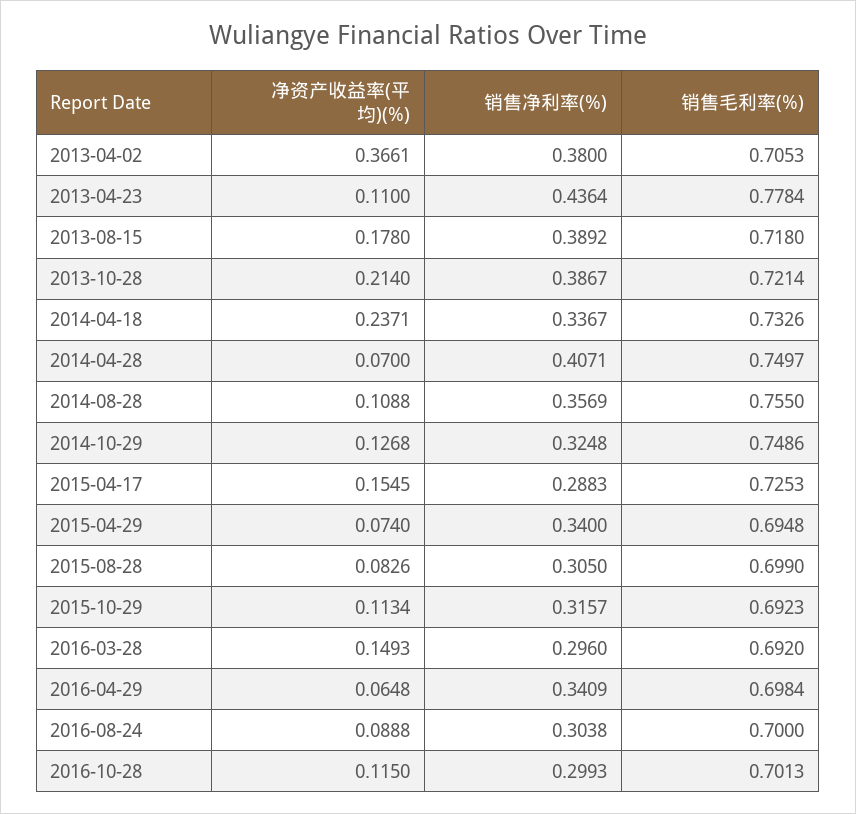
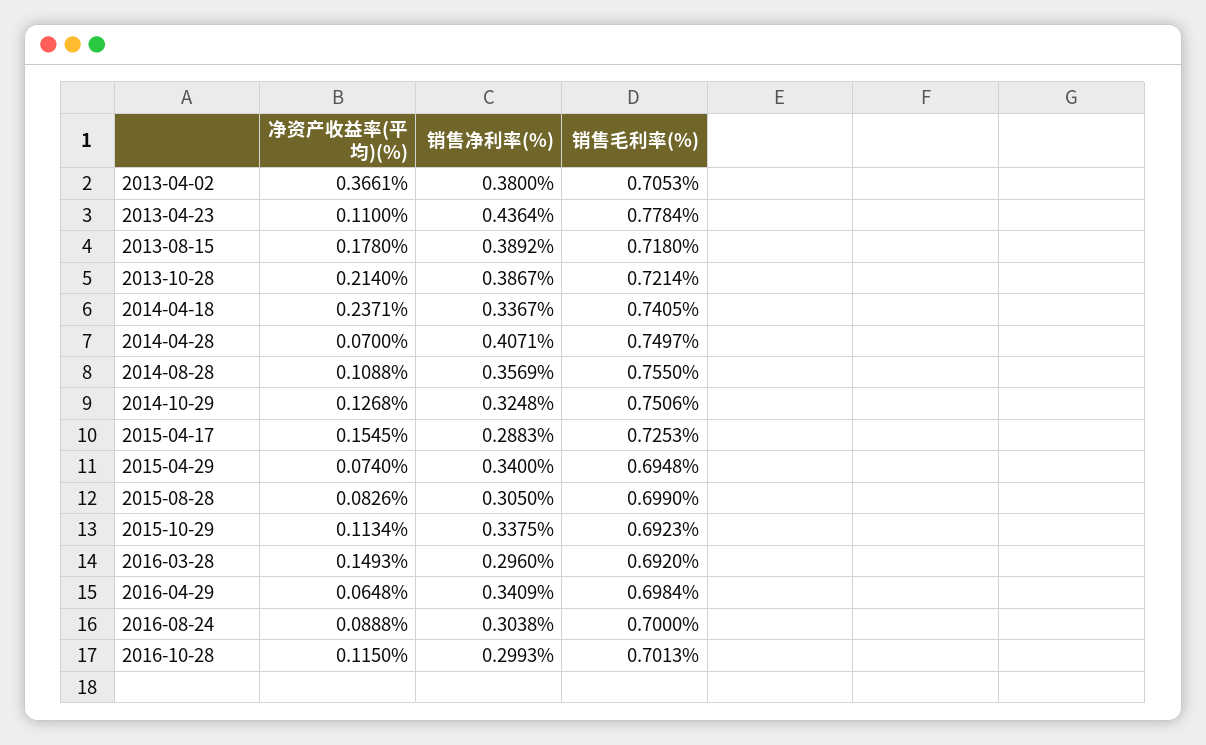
  {
    "净资产收益率(平均)(%)": {
      "2013-04-02": 0.3661,
      "2013-04-23": 0.11,
      "2013-08-15": 0.178,
      "2013-10-28": 0.214,
      "2014-04-18": 0.2371,
      "2014-04-28": 0.07,
      "2014-08-28": 0.1088,
      "2014-10-29": 0.1268,
      "2015-04-17": 0.1545,
      "2015-04-29": 0.074,
      "2015-08-28": 0.0826,
      "2015-10-29": 0.1134,
      "2016-03-28": 0.1493,
      "2016-04-29": 0.0648,
      "2016-08-24": 0.0888,
      "2016-10-28": 0.115
    },
    "销售净利率(%)": {
      "2013-04-02": 0.38,
      "2013-04-23": 0.4364,
      "2013-08-15": 0.3892,
      "2013-10-28": 0.3867,
      "2014-04-18": 0.3367,
      "2014-04-28": 0.4071,
      "2014-08-28": 0.3569,
      "2014-10-29": 0.3248,
      "2015-04-17": 0.2883,
      "2015-04-29": 0.34,
      "2015-08-28": 0.305,
-     "2015-10-29": 0.3157,
+     "2015-10-29": 0.3375,
      "2016-03-28": 0.296,
      "2016-04-29": 0.3409,
      "2016-08-24": 0.3038,
      "2016-10-28": 0.2993
    },
    "销售毛利率(%)": {
      "2013-04-02": 0.7053,
      "2013-04-23": 0.7784,
      "2013-08-15": 0.718,
      "2013-10-28": 0.7214,
-     "2014-04-18": 0.7326,
+     "2014-04-18": 0.7405,
      "2014-04-28": 0.7497,
      "2014-08-28": 0.755,
-     "2014-10-29": 0.7486,
+     "2014-10-29": 0.7506,
      "2015-04-17": 0.7253,
      "2015-04-29": 0.6948,
      "2015-08-28": 0.699,
      "2015-10-29": 0.6923,
      "2016-03-28": 0.692,
      "2016-04-29": 0.6984,
      "2016-08-24": 0.7,
      "2016-10-28": 0.7013
    }
  }

